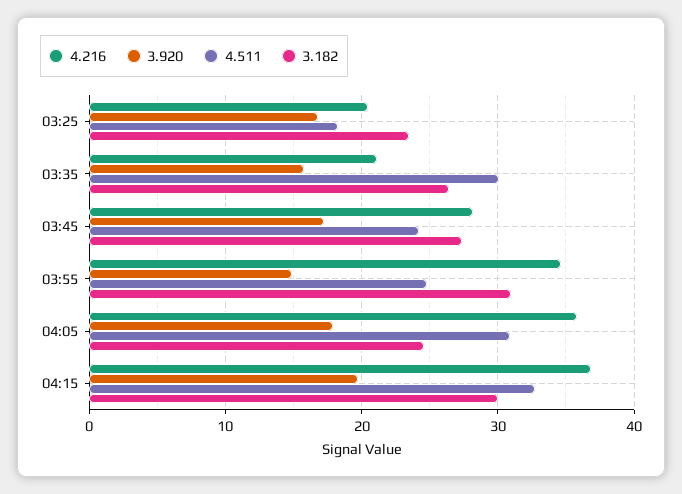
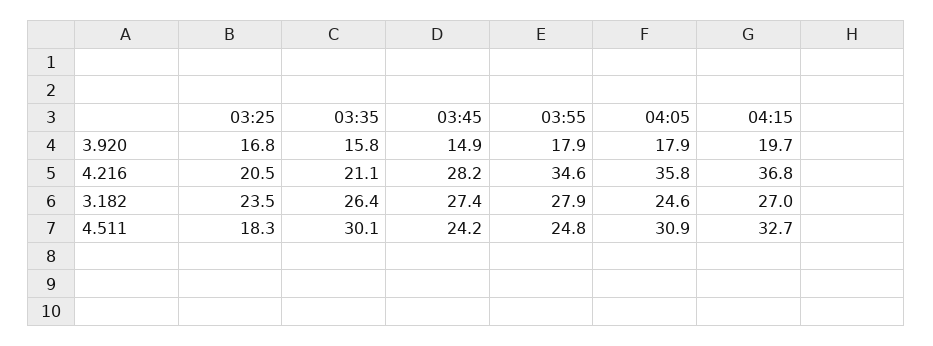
  {
    "4.216": {
      "03:25": 20.5,
      "03:35": 21.1,
      "03:45": 28.2,
      "03:55": 34.6,
      "04:05": 35.8,
      "04:15": 36.8
    },
    "3.920": {
      "03:25": 16.8,
      "03:35": 15.8,
-     "03:45": 17,
+     "03:45": 14.9,
-     "03:55": 15,
+     "03:55": 17.9,
      "04:05": 17.9,
      "04:15": 19.7
    },
    "4.511": {
      "03:25": 18.3,
      "03:35": 30.1,
      "03:45": 24.2,
      "03:55": 24.8,
      "04:05": 30.9,
      "04:15": 32.7
    },
    "3.182": {
      "03:25": 23.5,
      "03:35": 26.4,
      "03:45": 27.4,
-     "03:55": 31,
+     "03:55": 27.9,
      "04:05": 24.6,
-     "04:15": 30
+     "04:15": 27
    }
  }

